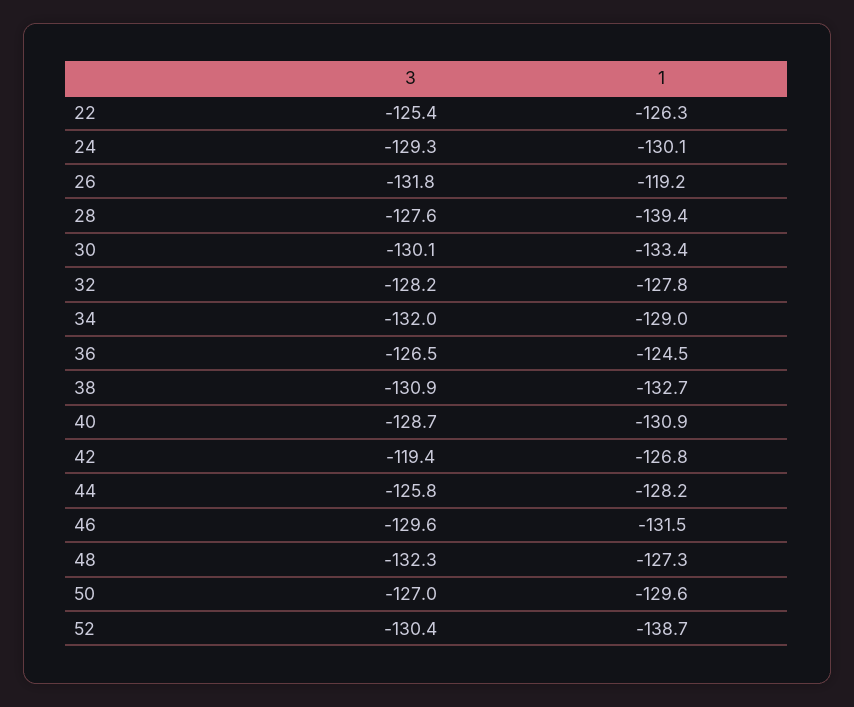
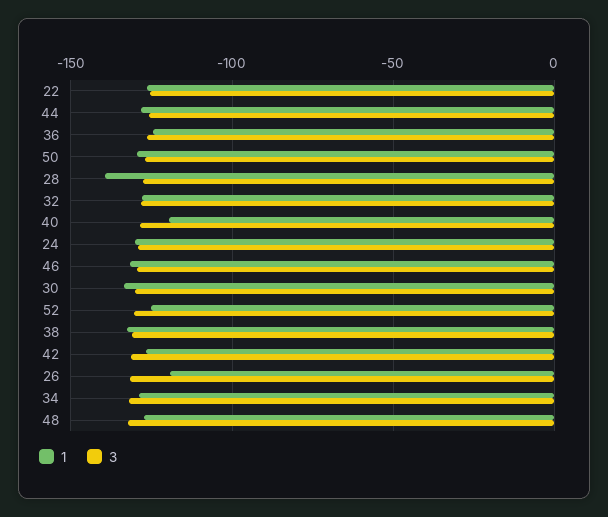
  {
    "3": {
      "22": -125.4,
      "24": -129.3,
      "26": -131.8,
      "28": -127.6,
      "30": -130.1,
      "32": -128.2,
      "34": -132,
      "36": -126.5,
      "38": -130.9,
      "40": -128.7,
-     "42": -119.4,
+     "42": -130,
      "44": -125.8,
      "46": -129.6,
      "48": -132.3,
      "50": -127,
      "52": -130.4
    },
    "1": {
      "22": -126.3,
      "24": -130.1,
      "26": -119.2,
      "28": -139.4,
      "30": -133.4,
      "32": -127.8,
      "34": -129,
      "36": -124.5,
      "38": -132.7,
-     "40": -130.9,
+     "40": -120,
      "42": -126.8,
      "44": -128.2,
      "46": -131.5,
      "48": -127.3,
      "50": -129.6,
-     "52": -138.7
+     "52": -125
    }
  }

